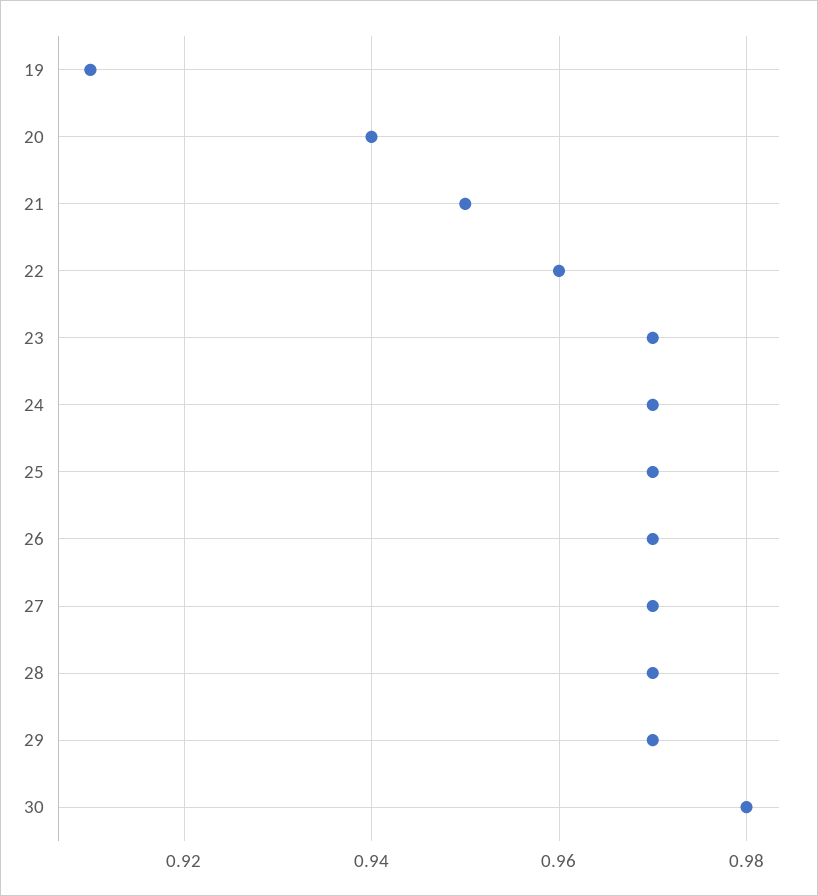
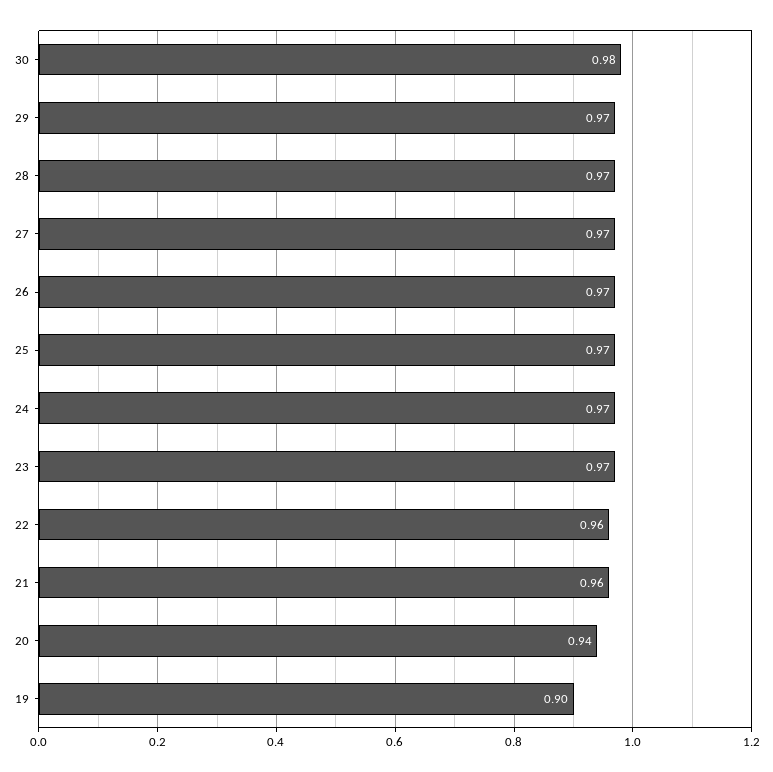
  {
-   "19": 0.91,
+   "19": 0.9,
    "20": 0.94,
-   "21": 0.95,
+   "21": 0.96,
    "22": 0.96,
    "23": 0.97,
    "24": 0.97,
    "25": 0.97,
    "26": 0.97,
    "27": 0.97,
    "28": 0.97,
    "29": 0.97,
    "30": 0.98
  }

